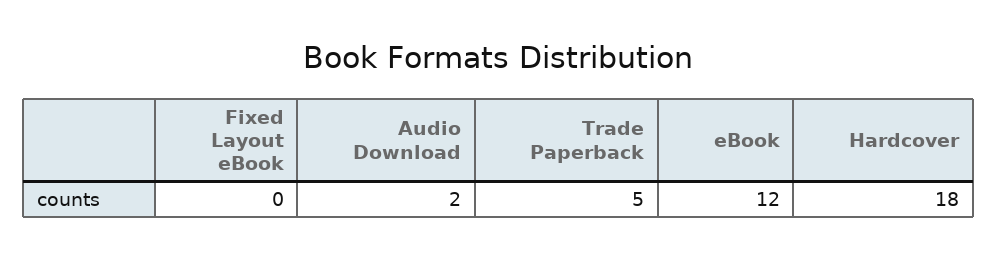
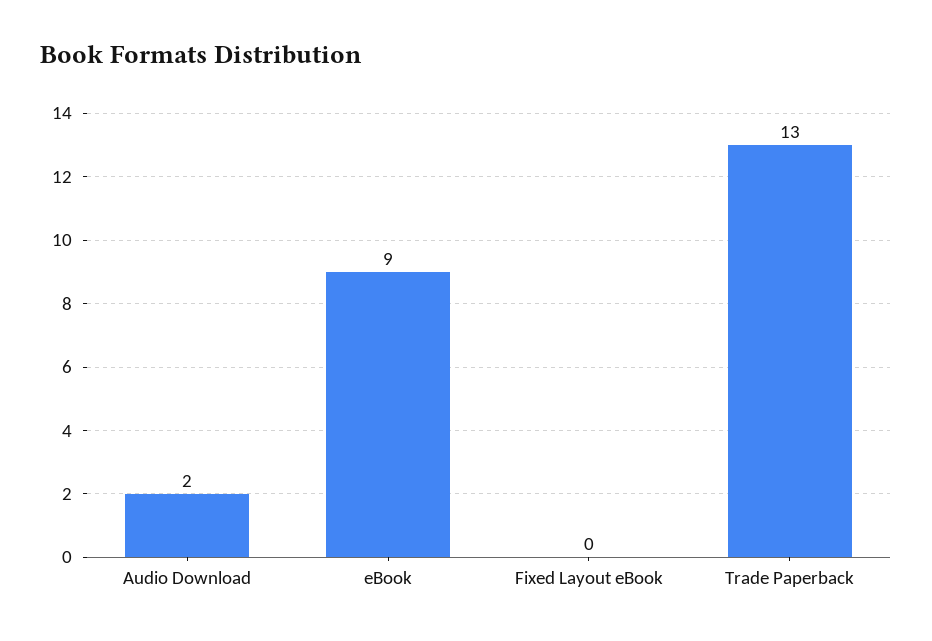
  {
    "Fixed Layout eBook": 0,
    "Audio Download": 2,
-   "Trade Paperback": 5,
+   "Trade Paperback": 13,
-   "eBook": 12,
+   "eBook": 9
-   "Hardcover": 18
  }

